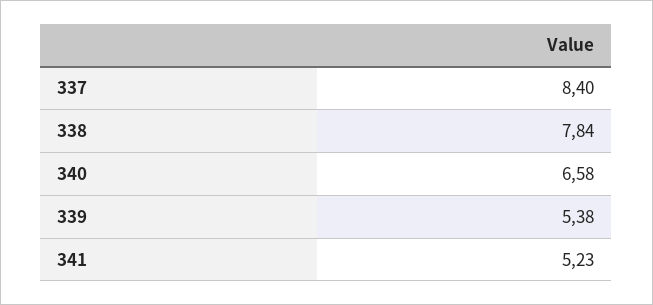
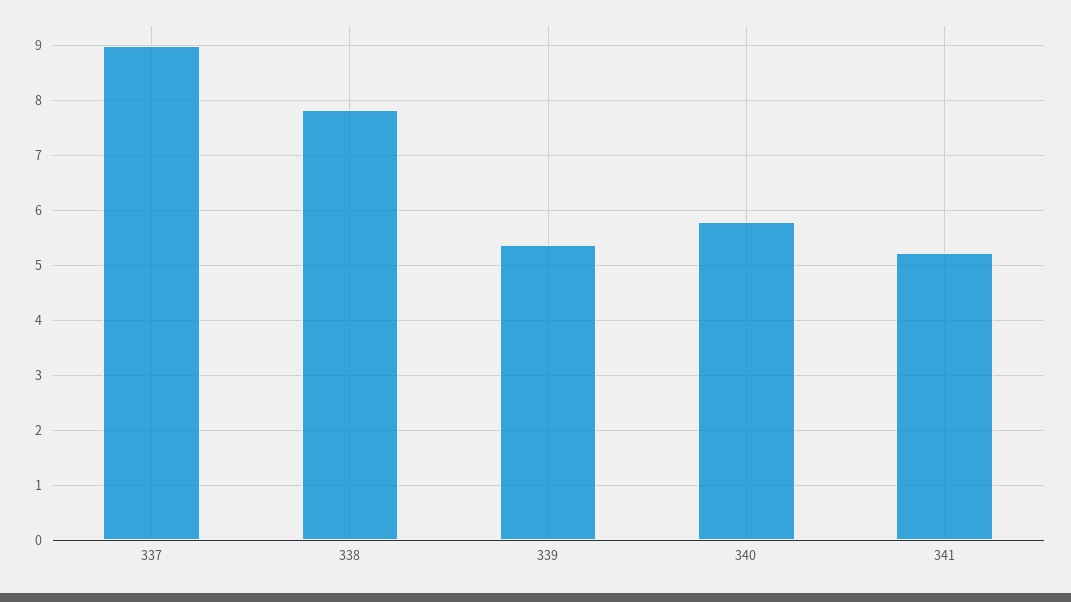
  {
-   "337": 8.4,
+   "337": 9,
    "338": 7.84,
-   "340": 6.58,
+   "340": 5.8,
    "339": 5.38,
    "341": 5.23
  }

